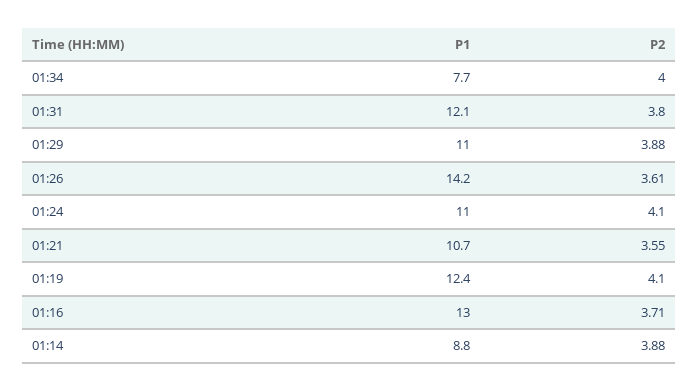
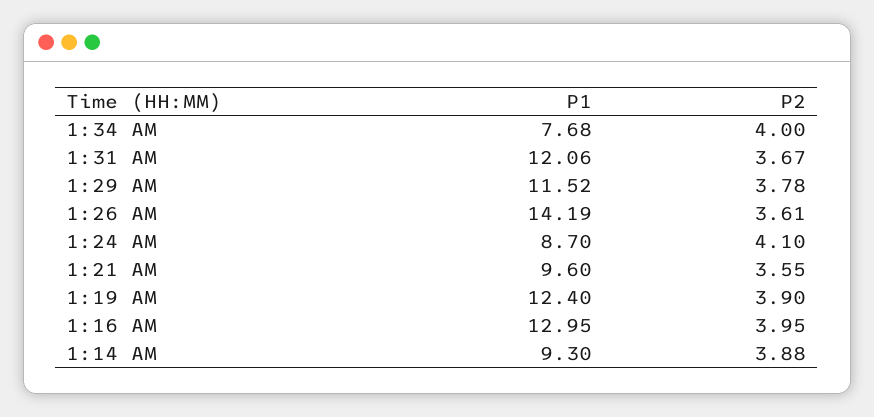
  {
    "P1": {
      "01:34": 7.68,
      "01:31": 12.06,
-     "01:29": 11,
+     "01:29": 11.52,
      "01:26": 14.19,
-     "01:24": 11,
+     "01:24": 8.7,
-     "01:21": 10.7,
+     "01:21": 9.6,
      "01:19": 12.4,
      "01:16": 12.95,
-     "01:14": 8.8
+     "01:14": 9.3
    },
    "P2": {
      "01:34": 4,
-     "01:31": 3.8,
+     "01:31": 3.67,
-     "01:29": 3.88,
+     "01:29": 3.78,
      "01:26": 3.61,
      "01:24": 4.1,
      "01:21": 3.55,
-     "01:19": 4.1,
+     "01:19": 3.9,
-     "01:16": 3.71,
+     "01:16": 3.95,
      "01:14": 3.88
    }
  }

